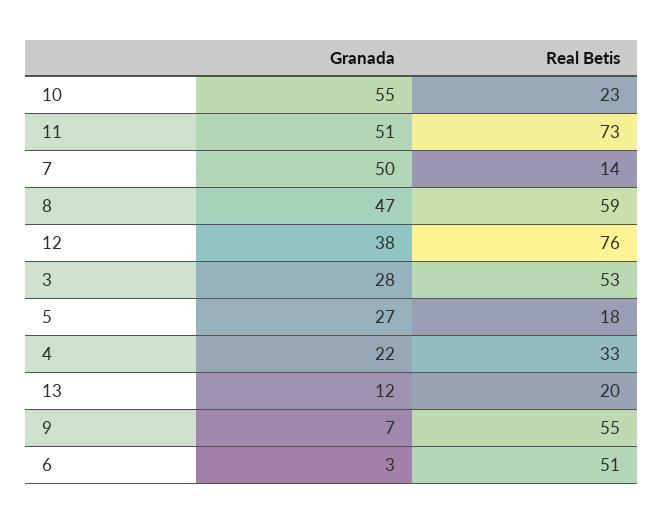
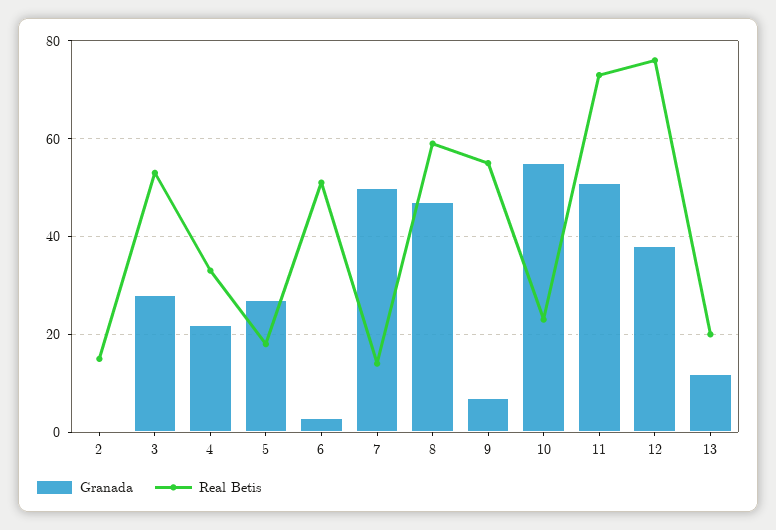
  {
    "Granada": {
      "10": 55,
      "11": 51,
      "7": 50,
      "8": 47,
      "12": 38,
      "3": 28,
      "5": 27,
      "4": 22,
      "13": 12,
      "9": 7,
-     "6": 3
+     "6": 3,
+     "2": 0
    },
    "Real Betis": {
      "10": 23,
      "11": 73,
      "7": 14,
      "8": 59,
      "12": 76,
      "3": 53,
      "5": 18,
      "4": 33,
      "13": 20,
      "9": 55,
-     "6": 51
+     "6": 51,
+     "2": 15
    }
  }

